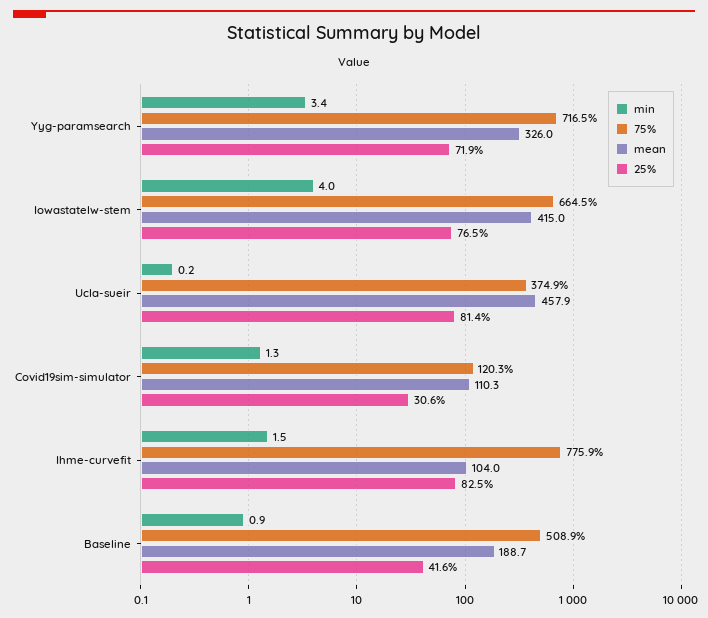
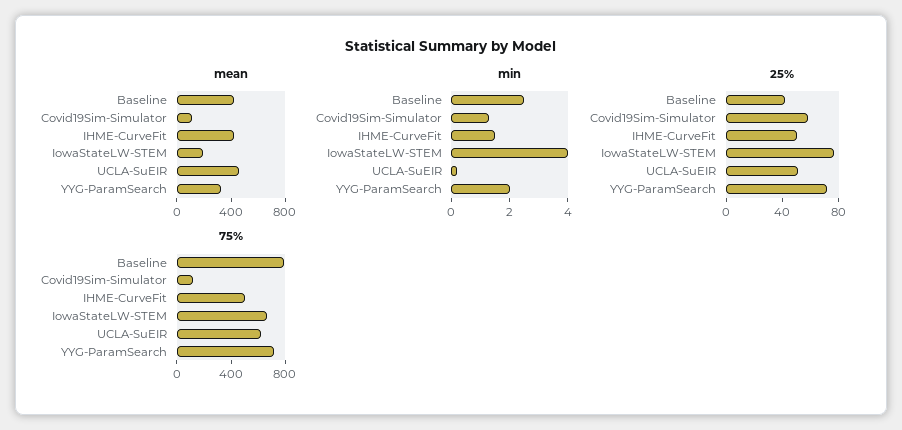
  {
    "min": {
-     "Yyg-paramsearch": 3.4,
+     "Yyg-paramsearch": 2,
      "Iowastatelw-stem": 4,
      "Ucla-sueir": 0.2,
      "Covid19sim-simulator": 1.3,
      "Ihme-curvefit": 1.5,
-     "Baseline": 0.9
+     "Baseline": 2.5
    },
    "75%": {
      "Yyg-paramsearch": 716.5,
      "Iowastatelw-stem": 664.5,
-     "Ucla-sueir": 374.9,
+     "Ucla-sueir": 600,
      "Covid19sim-simulator": 120.3,
-     "Ihme-curvefit": 775.9,
+     "Ihme-curvefit": 500,
-     "Baseline": 508.9
+     "Baseline": 800
    },
    "mean": {
      "Yyg-paramsearch": 326,
-     "Iowastatelw-stem": 415,
+     "Iowastatelw-stem": 200,
      "Ucla-sueir": 457.9,
      "Covid19sim-simulator": 110.3,
-     "Ihme-curvefit": 104,
+     "Ihme-curvefit": 400,
-     "Baseline": 188.7
+     "Baseline": 400
    },
    "25%": {
      "Yyg-paramsearch": 71.9,
      "Iowastatelw-stem": 76.5,
-     "Ucla-sueir": 81.4,
+     "Ucla-sueir": 50,
-     "Covid19sim-simulator": 30.6,
+     "Covid19sim-simulator": 60,
-     "Ihme-curvefit": 82.5,
+     "Ihme-curvefit": 50,
      "Baseline": 41.6
    }
  }

